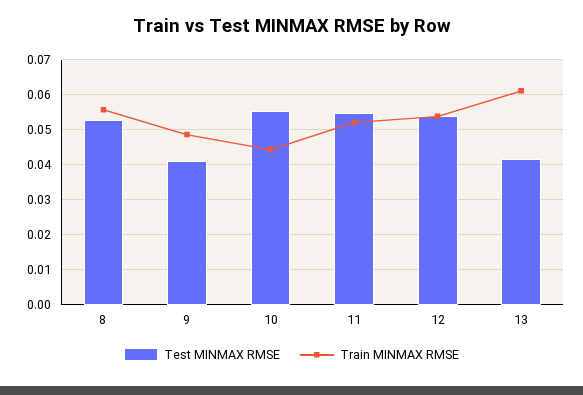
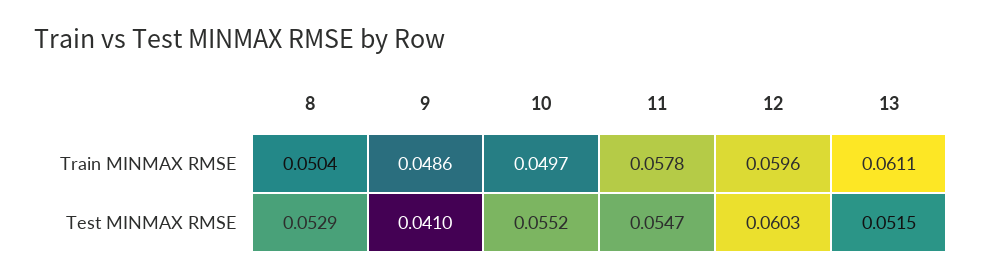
  {
    "Test MINMAX RMSE": {
      "8": 0.0529,
      "9": 0.041,
      "10": 0.0552,
      "11": 0.0547,
-     "12": 0.054,
+     "12": 0.0603,
-     "13": 0.042
+     "13": 0.0515
    },
    "Train MINMAX RMSE": {
-     "8": 0.056,
+     "8": 0.0504,
      "9": 0.0486,
-     "10": 0.044,
+     "10": 0.0497,
-     "11": 0.052,
+     "11": 0.0578,
-     "12": 0.054,
+     "12": 0.0596,
      "13": 0.0611
    }
  }

